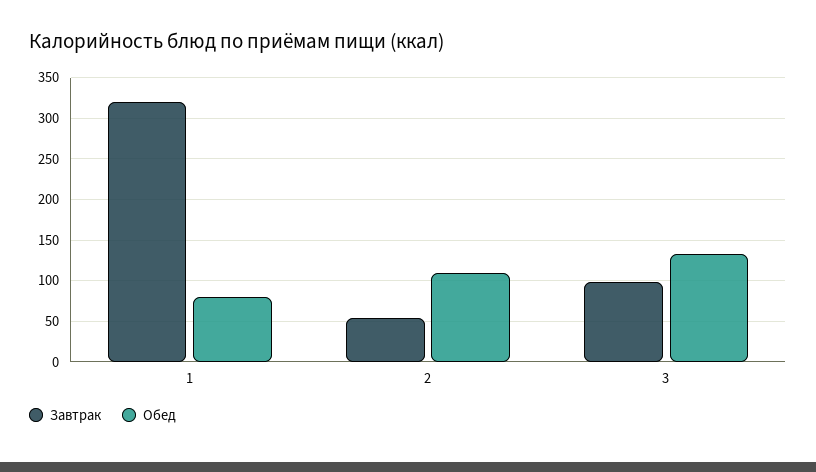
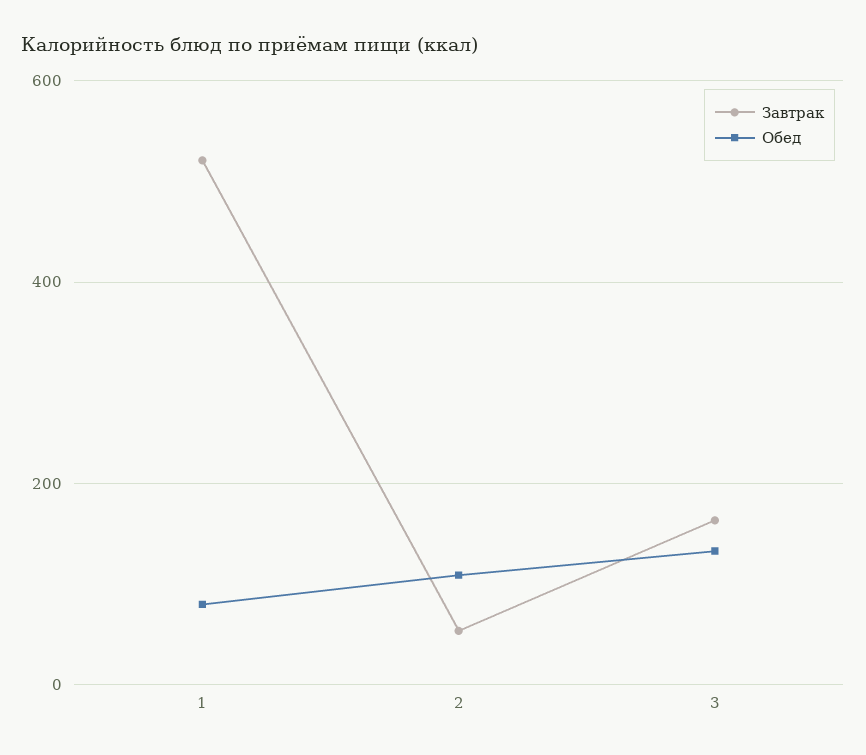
  {
    "Завтрак": {
-     "1": 320,
+     "1": 520,
      "2": 50,
-     "3": 100
+     "3": 160
    },
    "Обед": {
      "1": 80,
      "2": 110,
      "3": 130
    }
  }

